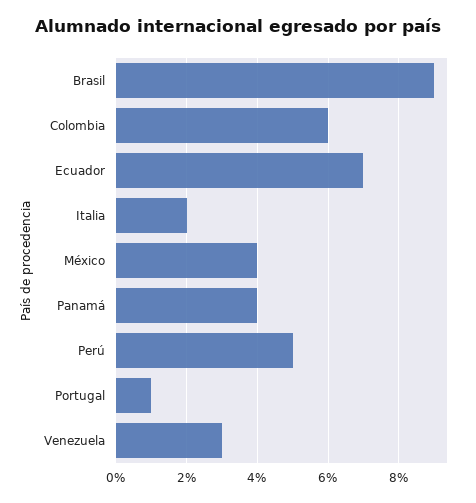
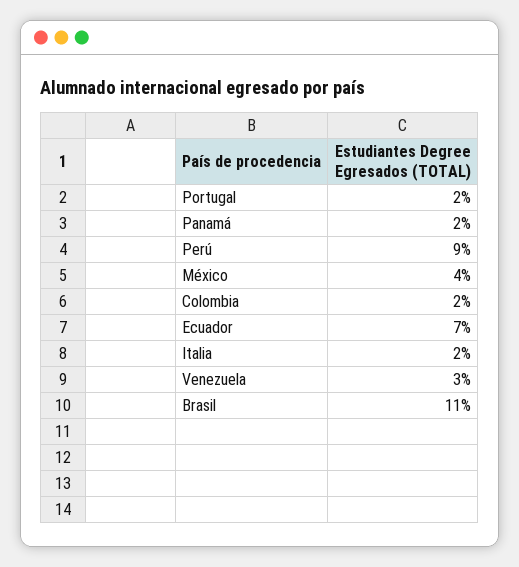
  {
-   "Brasil": 9,
+   "Brasil": 11,
-   "Colombia": 6,
+   "Colombia": 2,
    "Ecuador": 7,
    "Italia": 2,
    "México": 4,
-   "Panamá": 4,
+   "Panamá": 2,
-   "Perú": 5,
+   "Perú": 9,
-   "Portugal": 1,
+   "Portugal": 2,
    "Venezuela": 3
  }

